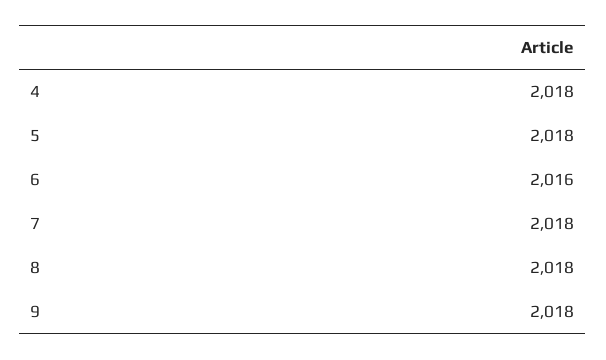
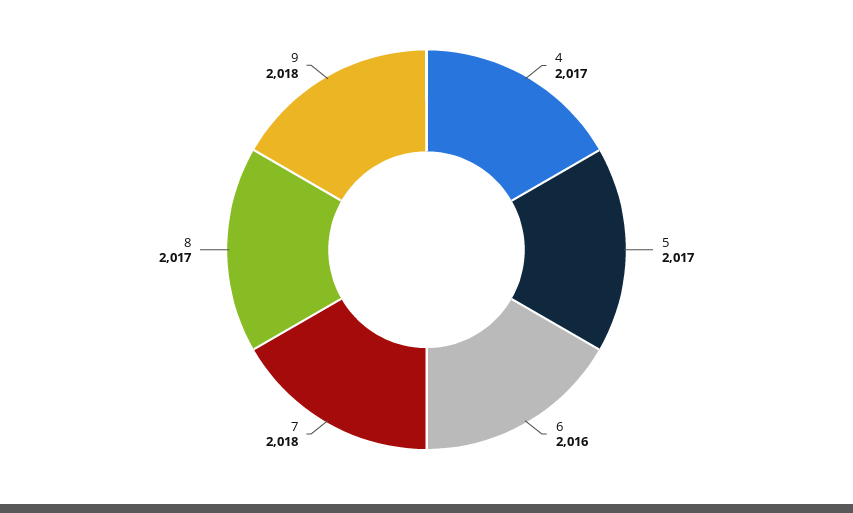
  {
-   "4": 2018,
+   "4": 2017,
-   "5": 2018,
+   "5": 2017,
    "6": 2016,
    "7": 2018,
-   "8": 2018,
+   "8": 2017,
    "9": 2018
  }

